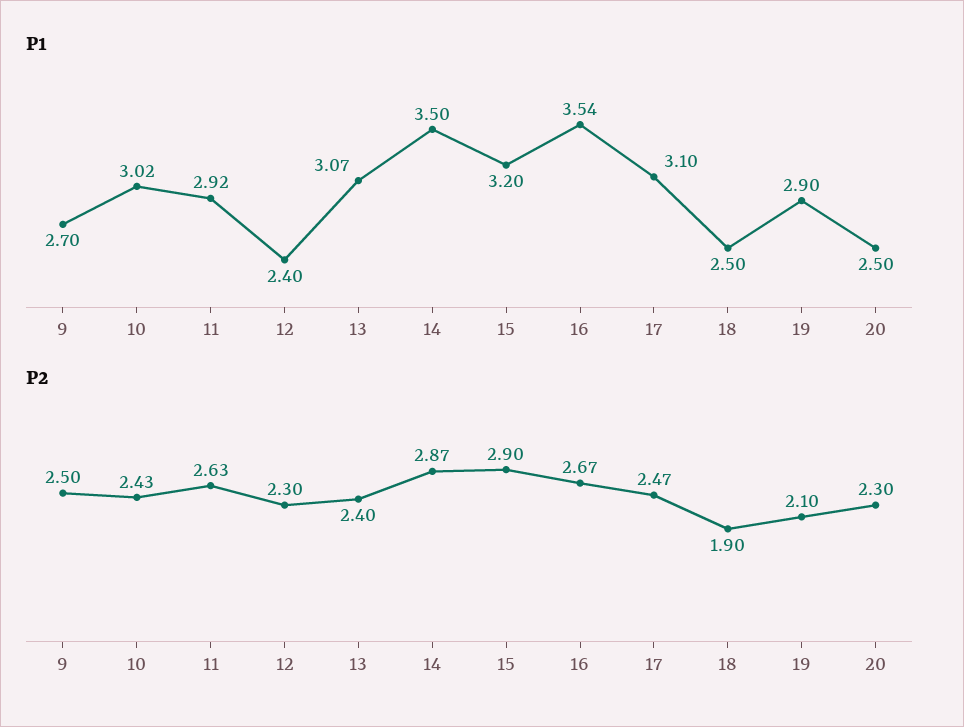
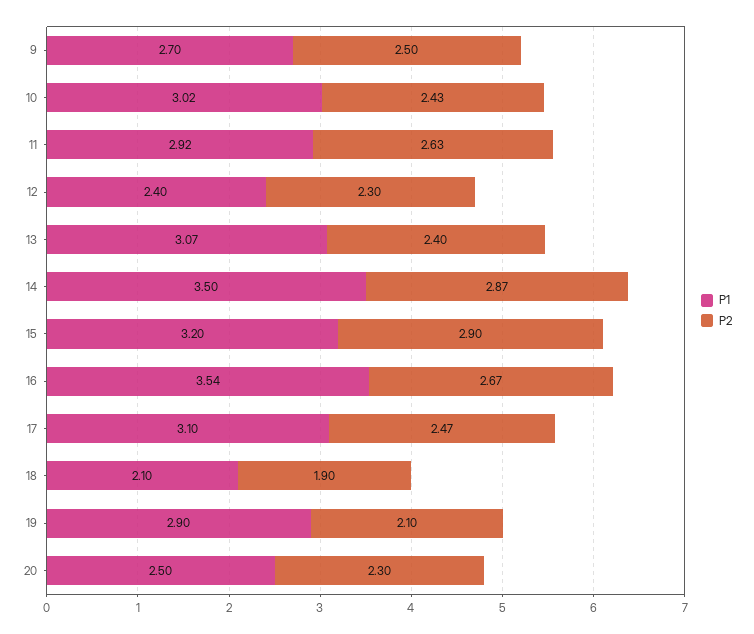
  {
    "P1": {
      "9": 2.7,
      "10": 3.02,
      "11": 2.92,
      "12": 2.4,
      "13": 3.07,
      "14": 3.5,
      "15": 3.2,
      "16": 3.54,
      "17": 3.1,
-     "18": 2.5,
+     "18": 2.1,
      "19": 2.9,
      "20": 2.5
    },
    "P2": {
      "9": 2.5,
      "10": 2.43,
      "11": 2.63,
      "12": 2.3,
      "13": 2.4,
      "14": 2.87,
      "15": 2.9,
      "16": 2.67,
      "17": 2.47,
      "18": 1.9,
      "19": 2.1,
      "20": 2.3
    }
  }

